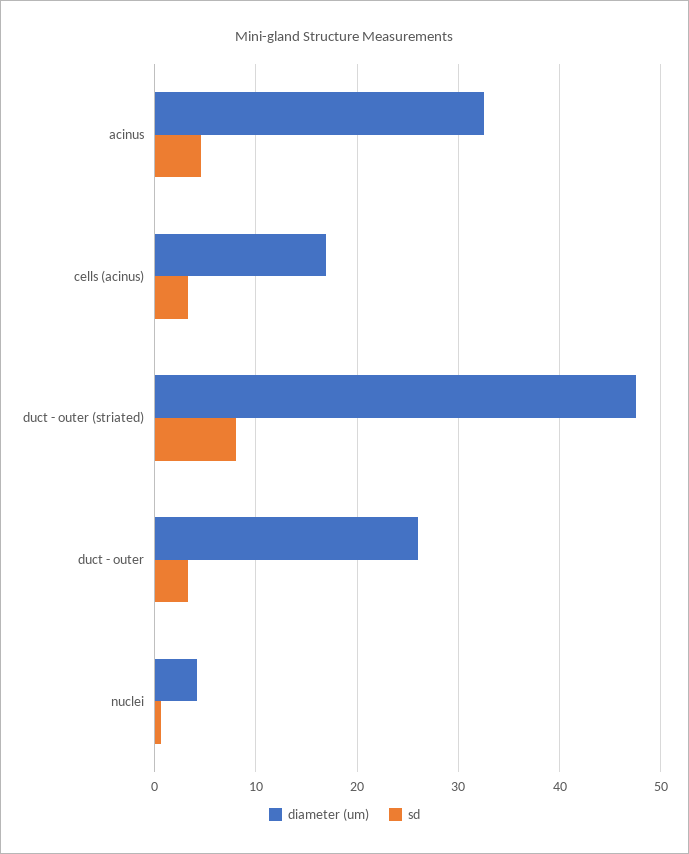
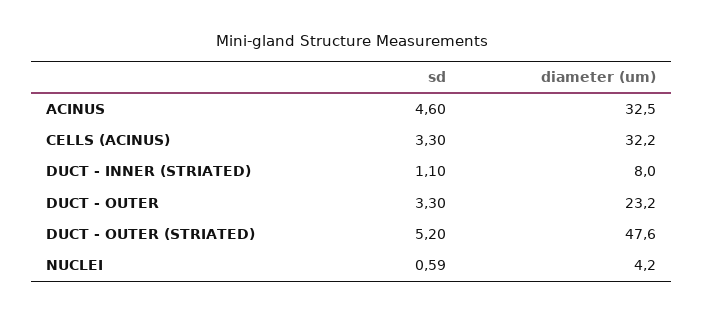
  {
    "diameter (um)": {
      "acinus": 32.5,
-     "cells (acinus)": 17,
+     "cells (acinus)": 32.2,
      "duct - outer (striated)": 47.6,
-     "duct - outer": 26,
+     "duct - outer": 23.2,
-     "nuclei": 4.2
+     "nuclei": 4.2,
+     "DUCT - INNER (STRIATED)": 8
    },
    "sd": {
      "acinus": 4.6,
      "cells (acinus)": 3.3,
-     "duct - outer (striated)": 8,
+     "duct - outer (striated)": 5.2,
      "duct - outer": 3.3,
-     "nuclei": 0.59
+     "nuclei": 0.59,
+     "DUCT - INNER (STRIATED)": 1.1
    }
  }

